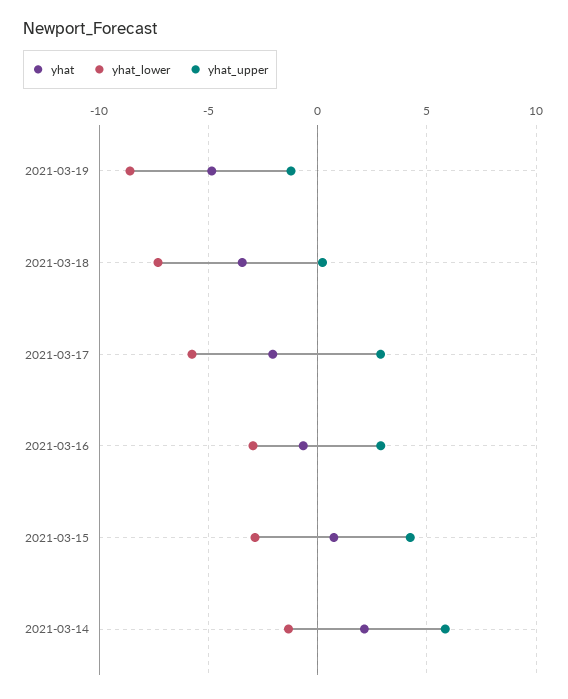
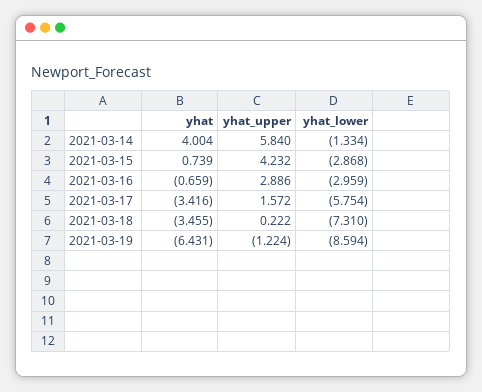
  {
    "yhat": {
-     "2021-03-19": -5,
+     "2021-03-19": -6.431,
      "2021-03-18": -3.455,
-     "2021-03-17": -2,
+     "2021-03-17": -3.416,
      "2021-03-16": -0.659,
      "2021-03-15": 0.739,
-     "2021-03-14": 2
+     "2021-03-14": 4.004
    },
    "yhat_lower": {
      "2021-03-19": -8.594,
      "2021-03-18": -7.31,
      "2021-03-17": -5.754,
      "2021-03-16": -2.959,
      "2021-03-15": -2.868,
      "2021-03-14": -1.334
    },
    "yhat_upper": {
      "2021-03-19": -1.224,
      "2021-03-18": 0.222,
-     "2021-03-17": 3,
+     "2021-03-17": 1.572,
      "2021-03-16": 2.886,
      "2021-03-15": 4.232,
      "2021-03-14": 5.84
    }
  }

